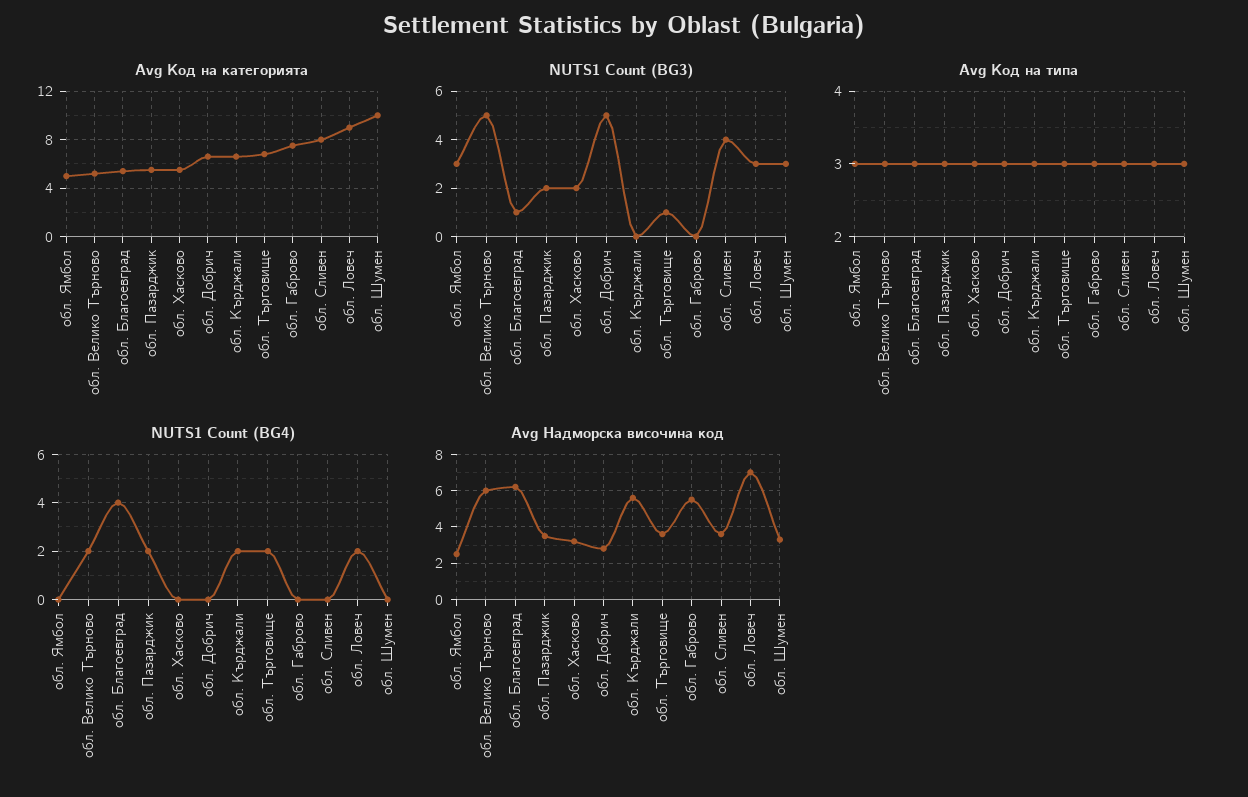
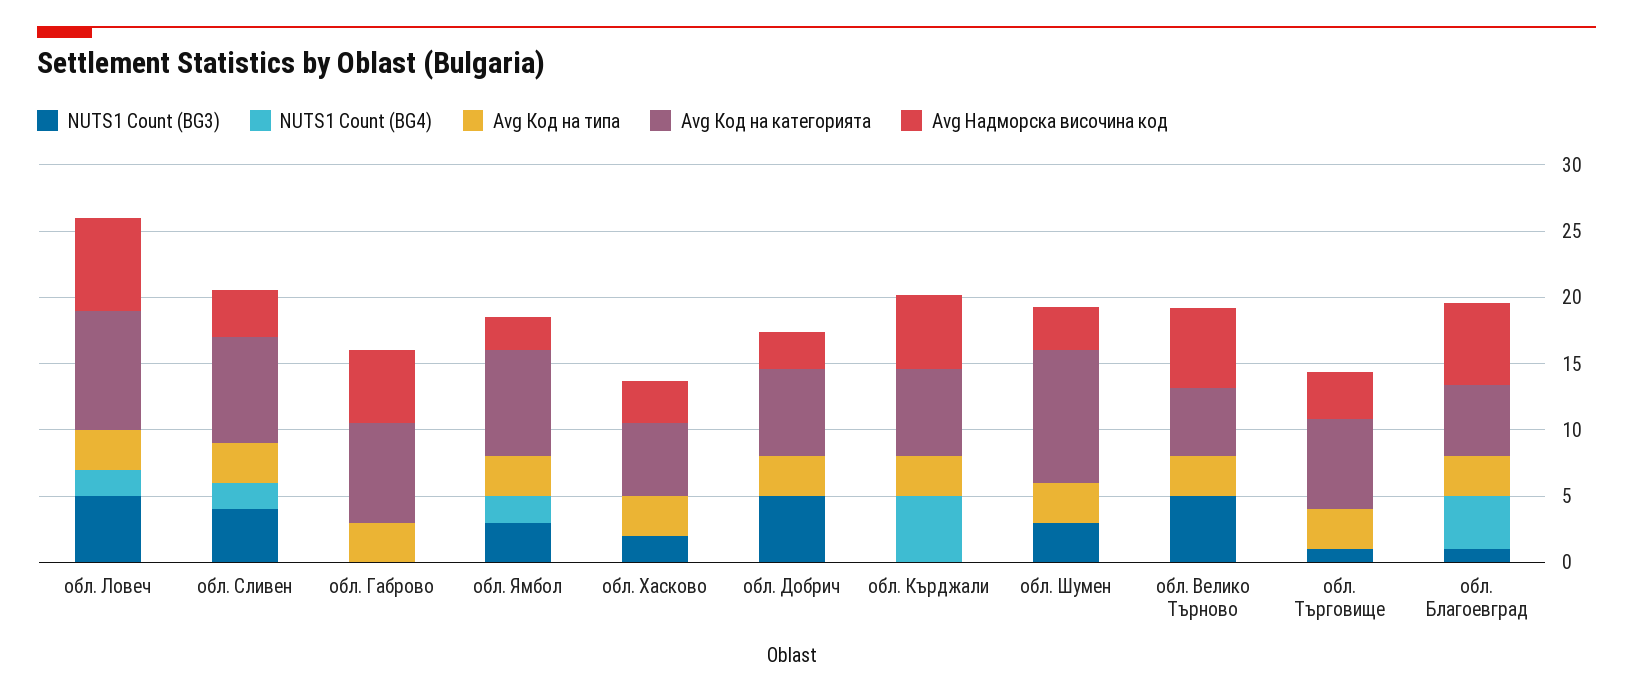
  {
    "Avg Код на категорията": {
-     "обл. Ямбол": 5,
+     "обл. Ямбол": 8,
      "обл. Велико Търново": 5,
      "обл. Благоевград": 5.5,
-     "обл. Пазарджик": 5.5,
      "обл. Хасково": 5.5,
      "обл. Добрич": 6.5,
      "обл. Кърджали": 6.5,
      "обл. Търговище": 7,
      "обл. Габрово": 7.5,
      "обл. Сливен": 8,
      "обл. Ловеч": 9,
      "обл. Шумен": 10
    },
    "NUTS1 Count (BG3)": {
      "обл. Ямбол": 3,
      "обл. Велико Търново": 5,
      "обл. Благоевград": 1,
-     "обл. Пазарджик": 2,
      "обл. Хасково": 2,
      "обл. Добрич": 5,
      "обл. Кърджали": 0,
      "обл. Търговище": 1,
      "обл. Габрово": 0,
      "обл. Сливен": 4,
-     "обл. Ловеч": 3,
+     "обл. Ловеч": 5,
      "обл. Шумен": 3
    },
    "Avg Код на типа": {
      "обл. Ямбол": 3,
      "обл. Велико Търново": 3,
      "обл. Благоевград": 3,
-     "обл. Пазарджик": 3,
      "обл. Хасково": 3,
      "обл. Добрич": 3,
      "обл. Кърджали": 3,
      "обл. Търговище": 3,
      "обл. Габрово": 3,
      "обл. Сливен": 3,
      "обл. Ловеч": 3,
      "обл. Шумен": 3
    },
    "NUTS1 Count (BG4)": {
-     "обл. Ямбол": 0,
+     "обл. Ямбол": 2,
-     "обл. Велико Търново": 2,
+     "обл. Велико Търново": 0,
      "обл. Благоевград": 4,
-     "обл. Пазарджик": 2,
      "обл. Хасково": 0,
      "обл. Добрич": 0,
-     "обл. Кърджали": 2,
+     "обл. Кърджали": 5,
-     "обл. Търговище": 2,
+     "обл. Търговище": 0,
      "обл. Габрово": 0,
-     "обл. Сливен": 0,
+     "обл. Сливен": 2,
      "обл. Ловеч": 2,
      "обл. Шумен": 0
    },
    "Avg Надморска височина код": {
      "обл. Ямбол": 2.5,
      "обл. Велико Търново": 6,
      "обл. Благоевград": 6,
-     "обл. Пазарджик": 3.5,
      "обл. Хасково": 3,
      "обл. Добрич": 3,
      "обл. Кърджали": 5.5,
      "обл. Търговище": 3.5,
      "обл. Габрово": 5.5,
      "обл. Сливен": 3.5,
      "обл. Ловеч": 7,
      "обл. Шумен": 3.5
    }
  }

